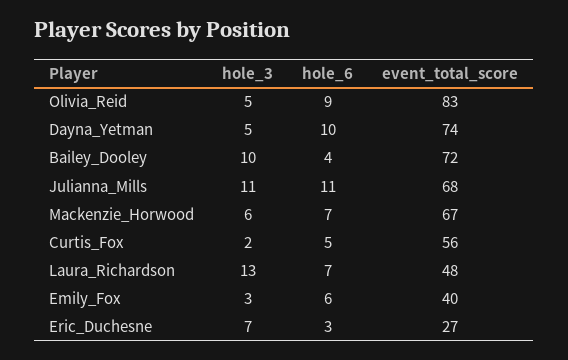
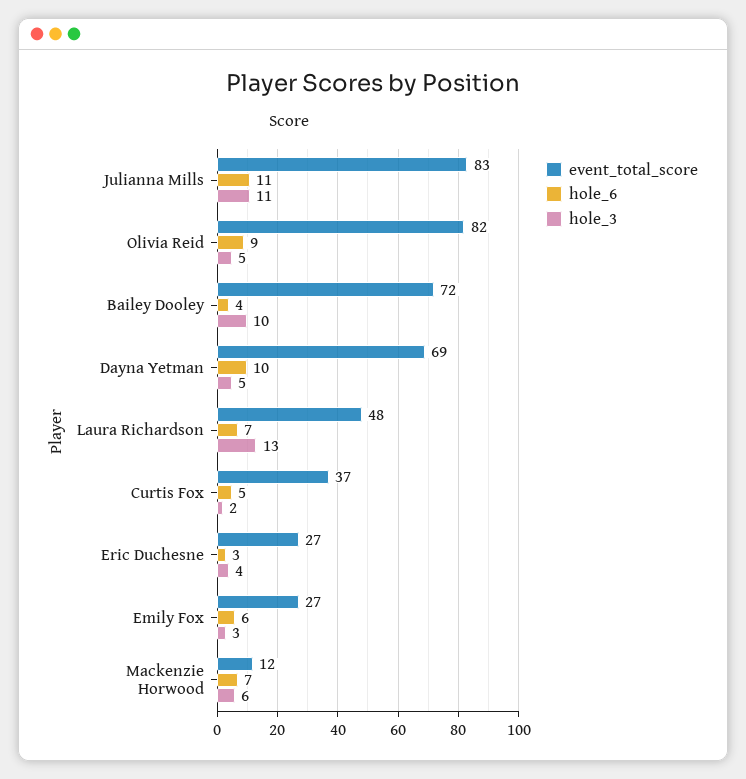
  {
    "hole_3": {
      "Olivia_Reid": 5,
      "Dayna_Yetman": 5,
      "Bailey_Dooley": 10,
      "Julianna_Mills": 11,
      "Mackenzie_Horwood": 6,
      "Curtis_Fox": 2,
      "Laura_Richardson": 13,
      "Emily_Fox": 3,
-     "Eric_Duchesne": 7
+     "Eric_Duchesne": 4
    },
    "hole_6": {
      "Olivia_Reid": 9,
      "Dayna_Yetman": 10,
      "Bailey_Dooley": 4,
      "Julianna_Mills": 11,
      "Mackenzie_Horwood": 7,
      "Curtis_Fox": 5,
      "Laura_Richardson": 7,
      "Emily_Fox": 6,
      "Eric_Duchesne": 3
    },
    "event_total_score": {
-     "Olivia_Reid": 83,
+     "Olivia_Reid": 82,
-     "Dayna_Yetman": 74,
+     "Dayna_Yetman": 69,
      "Bailey_Dooley": 72,
-     "Julianna_Mills": 68,
+     "Julianna_Mills": 83,
-     "Mackenzie_Horwood": 67,
+     "Mackenzie_Horwood": 12,
-     "Curtis_Fox": 56,
+     "Curtis_Fox": 37,
      "Laura_Richardson": 48,
-     "Emily_Fox": 40,
+     "Emily_Fox": 27,
      "Eric_Duchesne": 27
    }
  }

